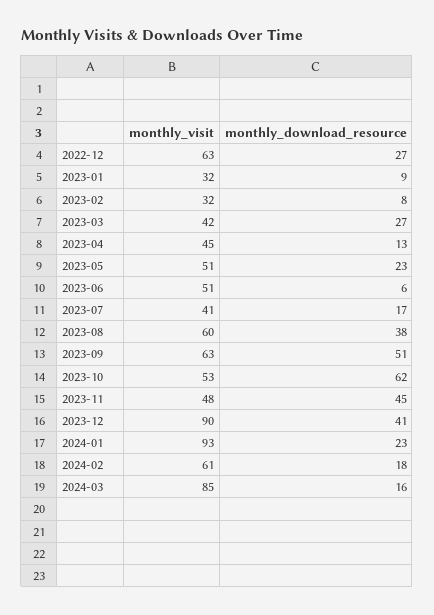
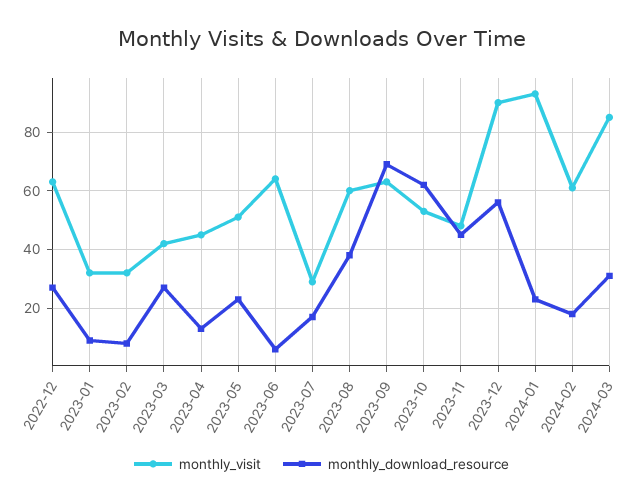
  {
    "monthly_visit": {
      "2022-12": 63,
      "2023-01": 32,
      "2023-02": 32,
      "2023-03": 42,
      "2023-04": 45,
      "2023-05": 51,
-     "2023-06": 51,
+     "2023-06": 65,
-     "2023-07": 41,
+     "2023-07": 30,
      "2023-08": 60,
      "2023-09": 63,
      "2023-10": 53,
      "2023-11": 48,
      "2023-12": 90,
      "2024-01": 93,
      "2024-02": 61,
      "2024-03": 85
    },
    "monthly_download_resource": {
      "2022-12": 27,
      "2023-01": 9,
      "2023-02": 8,
      "2023-03": 27,
      "2023-04": 13,
      "2023-05": 23,
      "2023-06": 6,
      "2023-07": 17,
      "2023-08": 38,
-     "2023-09": 51,
+     "2023-09": 70,
      "2023-10": 62,
      "2023-11": 45,
-     "2023-12": 41,
+     "2023-12": 55,
      "2024-01": 23,
      "2024-02": 18,
-     "2024-03": 16
+     "2024-03": 30
    }
  }

